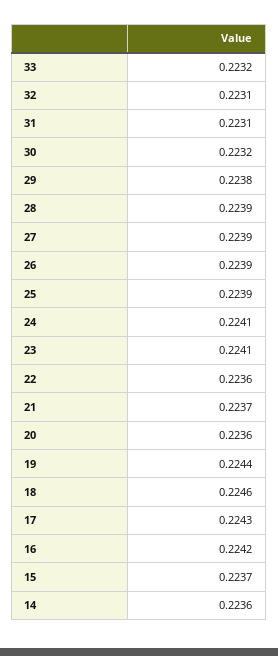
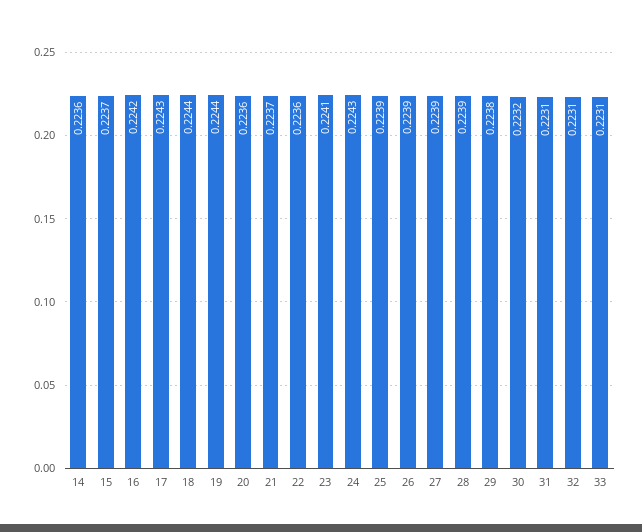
  {
-   "33": 0.2232,
+   "33": 0.2231,
    "32": 0.2231,
    "31": 0.2231,
    "30": 0.2232,
    "29": 0.2238,
    "28": 0.2239,
    "27": 0.2239,
    "26": 0.2239,
    "25": 0.2239,
-   "24": 0.2241,
+   "24": 0.2243,
    "23": 0.2241,
    "22": 0.2236,
    "21": 0.2237,
    "20": 0.2236,
    "19": 0.2244,
-   "18": 0.2246,
+   "18": 0.2244,
    "17": 0.2243,
    "16": 0.2242,
    "15": 0.2237,
    "14": 0.2236
  }

